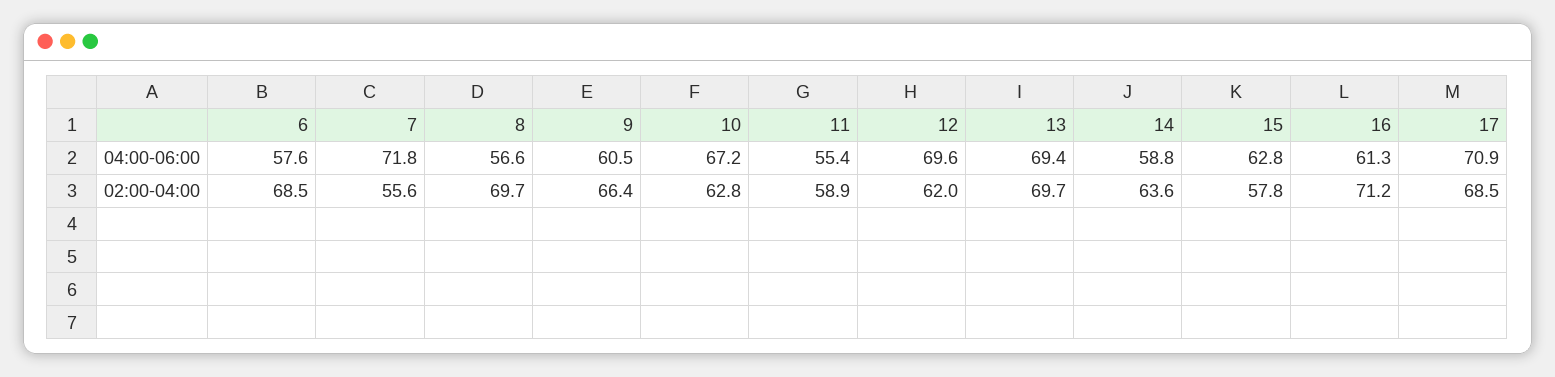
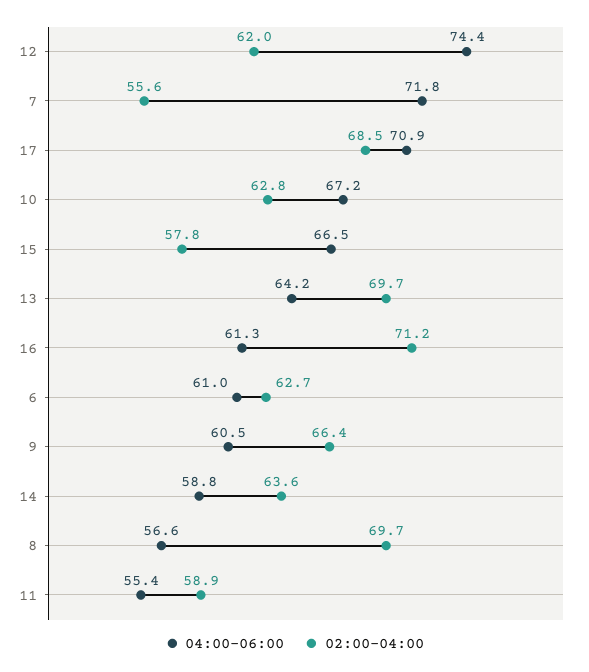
  {
    "04:00-06:00": {
-     "6": 57.6,
+     "6": 61,
      "7": 71.8,
      "8": 56.6,
      "9": 60.5,
      "10": 67.2,
      "11": 55.4,
-     "12": 69.6,
+     "12": 74.4,
-     "13": 69.4,
+     "13": 64.2,
      "14": 58.8,
-     "15": 62.8,
+     "15": 66.5,
      "16": 61.3,
      "17": 70.9
    },
    "02:00-04:00": {
-     "6": 68.5,
+     "6": 62.7,
      "7": 55.6,
      "8": 69.7,
      "9": 66.4,
      "10": 62.8,
      "11": 58.9,
      "12": 62,
      "13": 69.7,
      "14": 63.6,
      "15": 57.8,
      "16": 71.2,
      "17": 68.5
    }
  }

